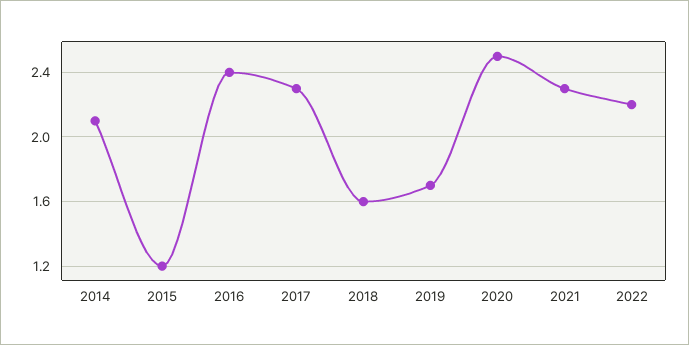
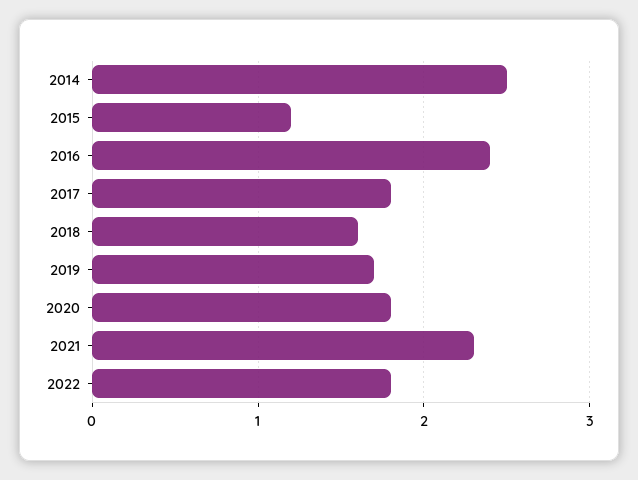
  {
-   "2014": 2.1,
+   "2014": 2.5,
    "2015": 1.2,
    "2016": 2.4,
-   "2017": 2.3,
+   "2017": 1.8,
    "2018": 1.6,
    "2019": 1.7,
-   "2020": 2.5,
+   "2020": 1.8,
    "2021": 2.3,
-   "2022": 2.2
+   "2022": 1.8
  }

